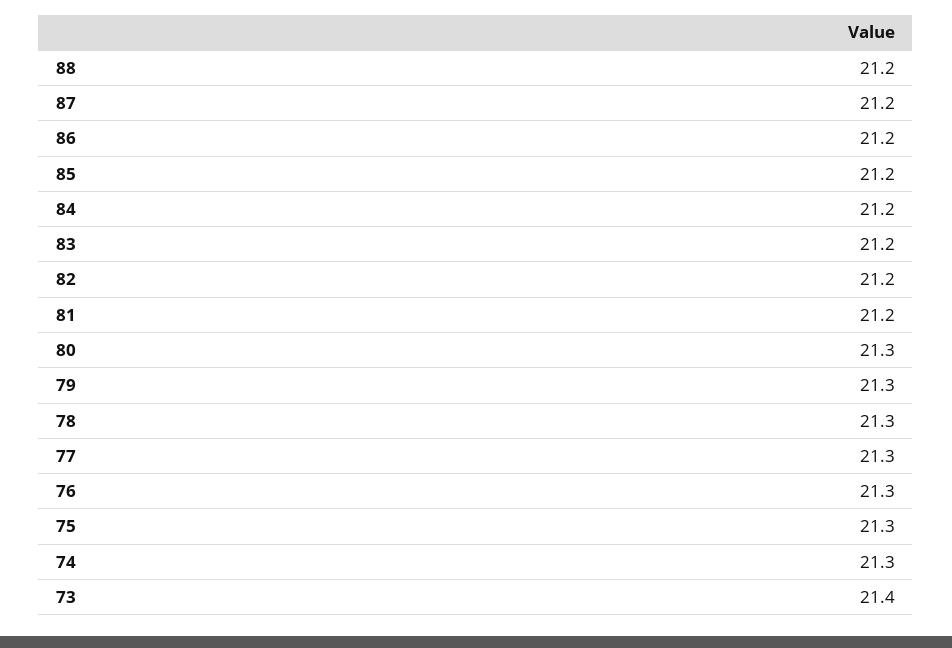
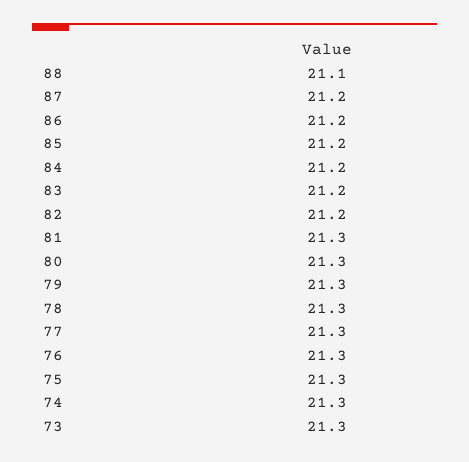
  {
-   "88": 21.2,
+   "88": 21.1,
    "87": 21.2,
    "86": 21.2,
    "85": 21.2,
    "84": 21.2,
    "83": 21.2,
    "82": 21.2,
-   "81": 21.2,
+   "81": 21.3,
    "80": 21.3,
    "79": 21.3,
    "78": 21.3,
    "77": 21.3,
    "76": 21.3,
    "75": 21.3,
    "74": 21.3,
-   "73": 21.4
+   "73": 21.3
  }

